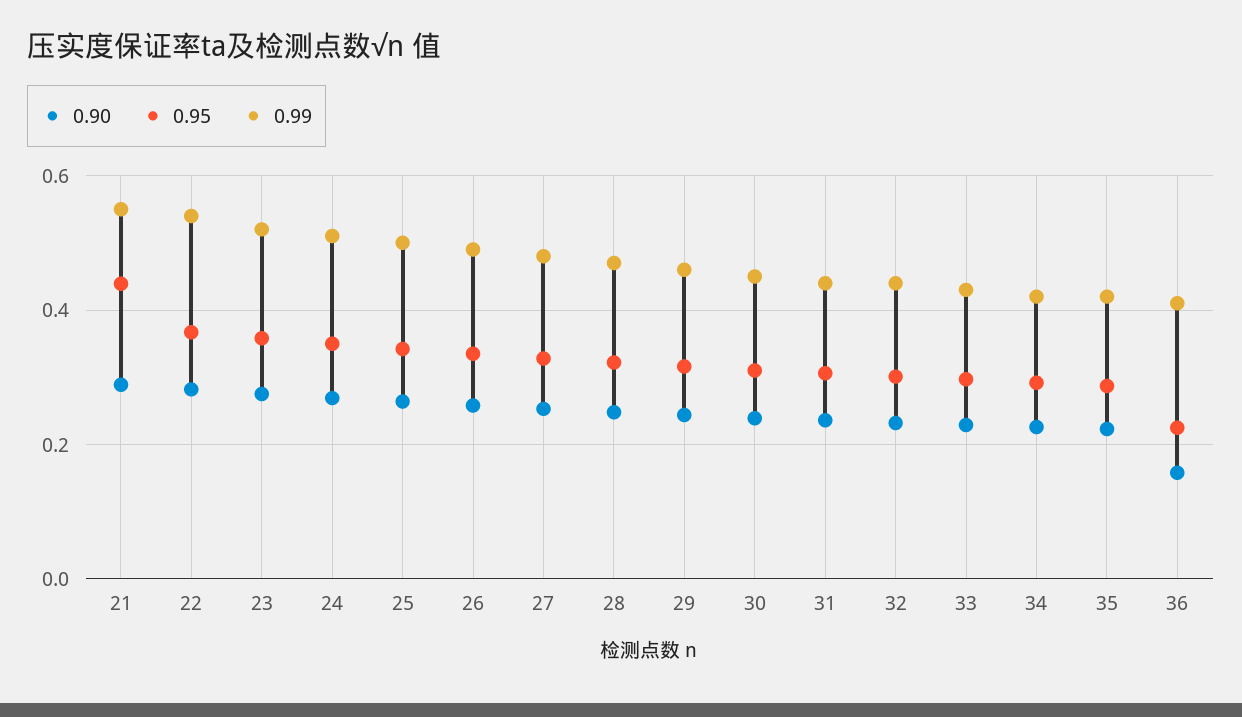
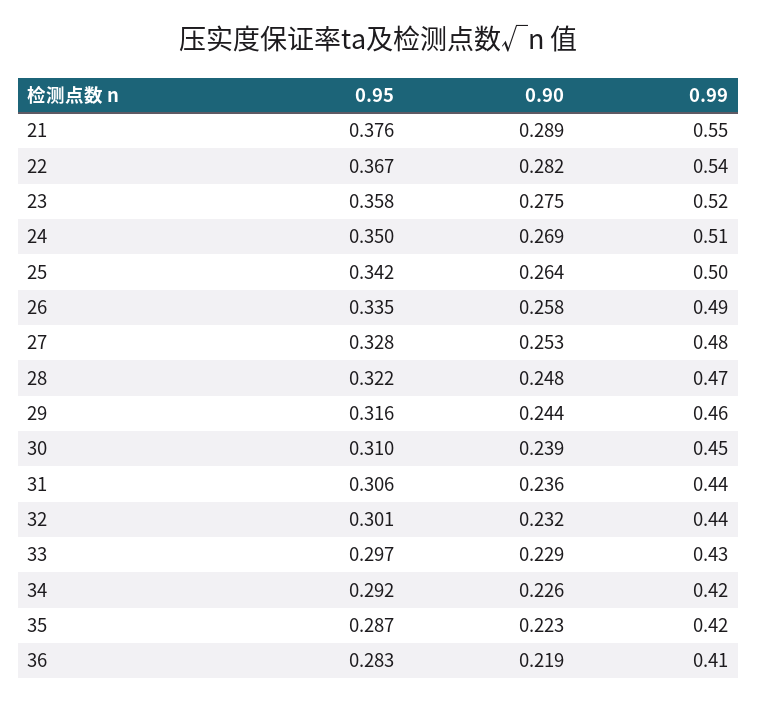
  {
    "0.90": {
      "21": 0.289,
      "22": 0.282,
      "23": 0.275,
      "24": 0.269,
      "25": 0.264,
      "26": 0.258,
      "27": 0.253,
      "28": 0.248,
      "29": 0.244,
      "30": 0.239,
      "31": 0.236,
      "32": 0.232,
      "33": 0.229,
      "34": 0.226,
      "35": 0.223,
-     "36": 0.16
+     "36": 0.219
    },
    "0.95": {
-     "21": 0.44,
+     "21": 0.376,
      "22": 0.367,
      "23": 0.358,
      "24": 0.35,
      "25": 0.342,
      "26": 0.335,
      "27": 0.328,
      "28": 0.322,
      "29": 0.316,
      "30": 0.31,
      "31": 0.306,
      "32": 0.301,
      "33": 0.297,
      "34": 0.292,
      "35": 0.287,
-     "36": 0.22
+     "36": 0.283
    },
    "0.99": {
      "21": 0.55,
      "22": 0.54,
      "23": 0.52,
      "24": 0.51,
      "25": 0.5,
      "26": 0.49,
      "27": 0.48,
      "28": 0.47,
      "29": 0.46,
      "30": 0.45,
      "31": 0.44,
      "32": 0.44,
      "33": 0.43,
      "34": 0.42,
      "35": 0.42,
      "36": 0.41
    }
  }

